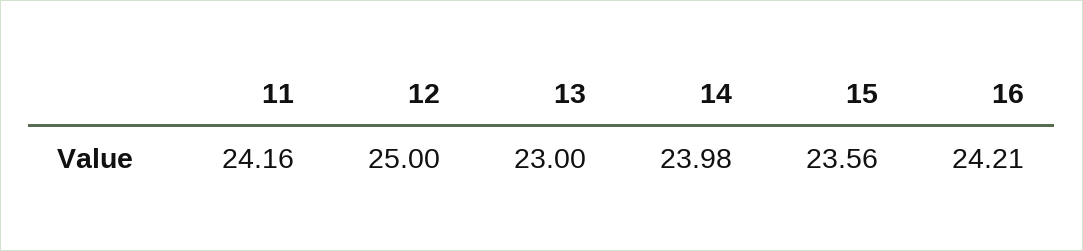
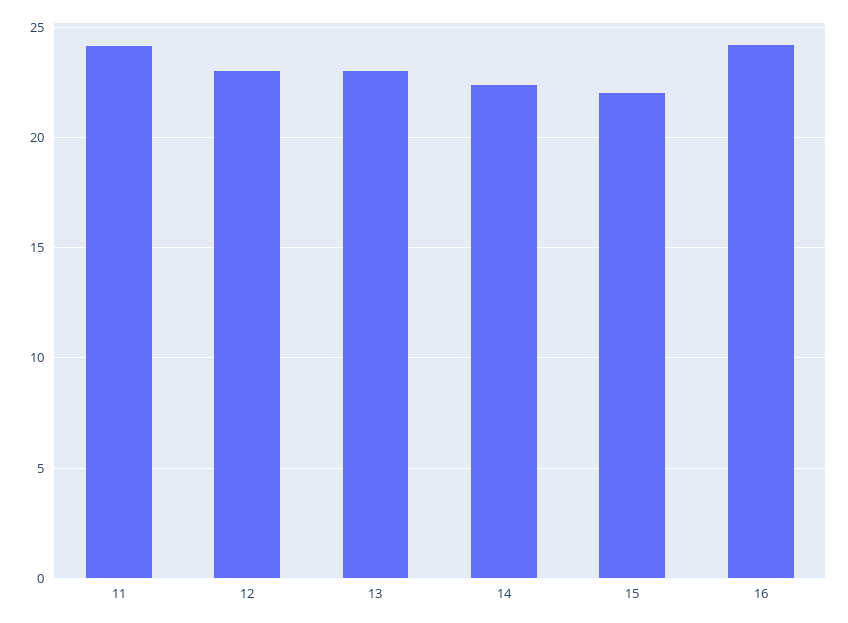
  {
    "11": 24.16,
-   "12": 25,
+   "12": 23,
    "13": 23,
-   "14": 23.98,
+   "14": 22.5,
-   "15": 23.56,
+   "15": 22,
    "16": 24.21
  }

